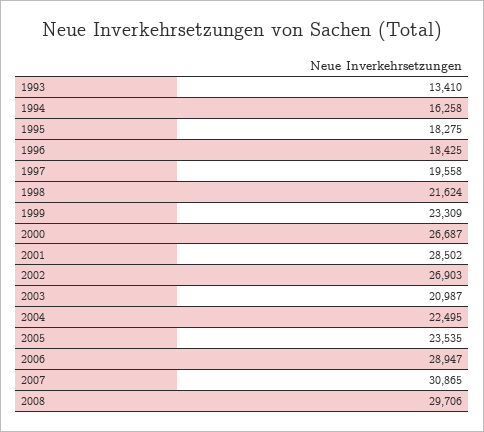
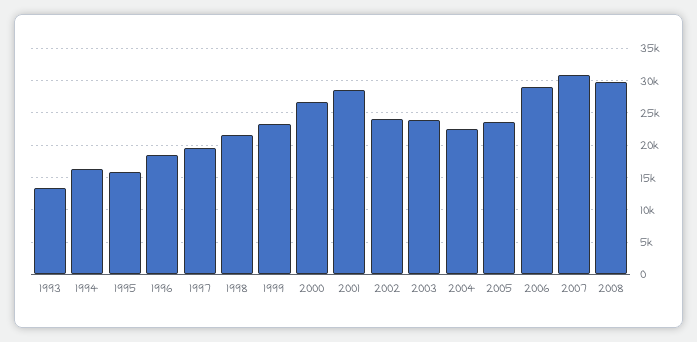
  {
    "1993": 13410,
    "1994": 16258,
-   "1995": 18275,
+   "1995": 16000,
    "1996": 18425,
    "1997": 19558,
    "1998": 21624,
    "1999": 23309,
    "2000": 26687,
    "2001": 28502,
-   "2002": 26903,
+   "2002": 24000,
-   "2003": 20987,
+   "2003": 24000,
    "2004": 22495,
    "2005": 23535,
    "2006": 28947,
    "2007": 30865,
    "2008": 29706
  }

